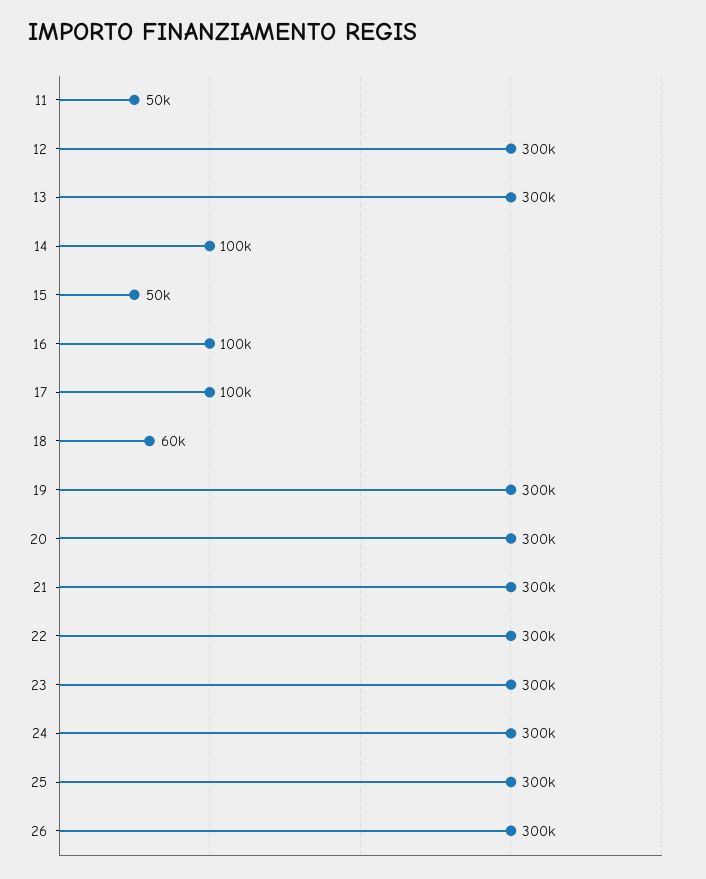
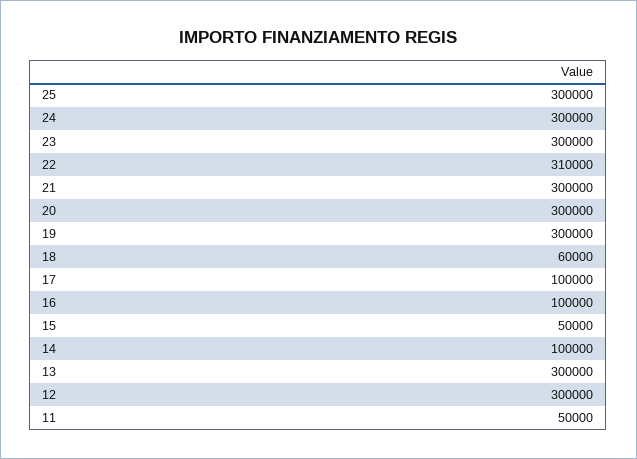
  {
    "11": 50000,
    "12": 300000,
    "13": 300000,
    "14": 100000,
    "15": 50000,
    "16": 100000,
    "17": 100000,
    "18": 60000,
    "19": 300000,
    "20": 300000,
    "21": 300000,
-   "22": 300000,
+   "22": 310000,
    "23": 300000,
    "24": 300000,
-   "25": 300000,
+   "25": 300000
-   "26": 300000
  }

